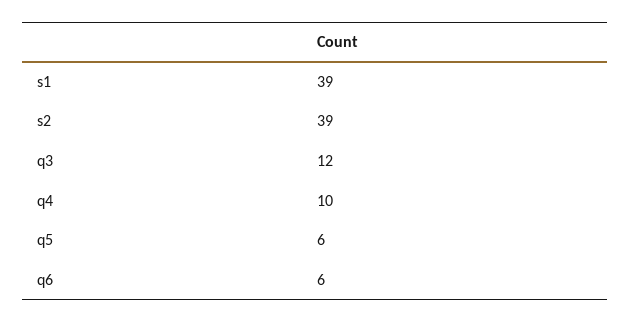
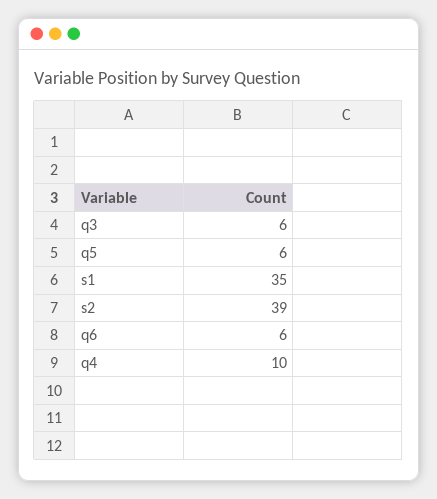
  {
-   "s1": 39,
+   "s1": 35,
    "s2": 39,
-   "q3": 12,
+   "q3": 6,
    "q4": 10,
    "q5": 6,
    "q6": 6
  }

